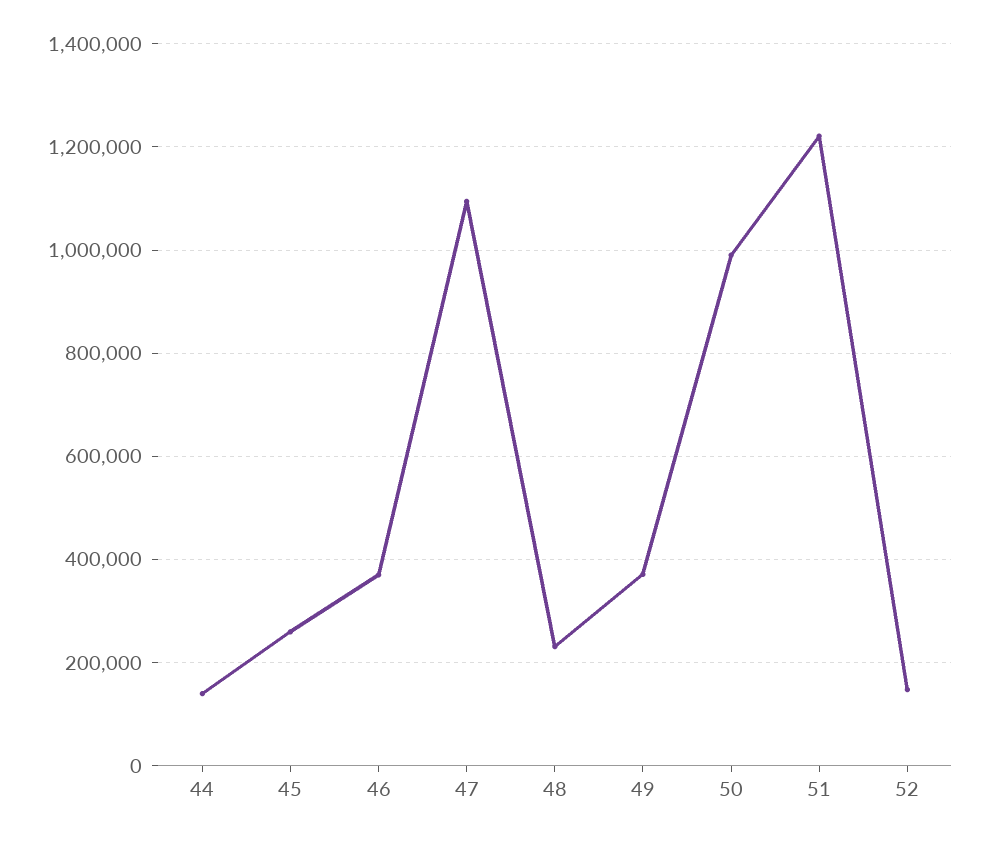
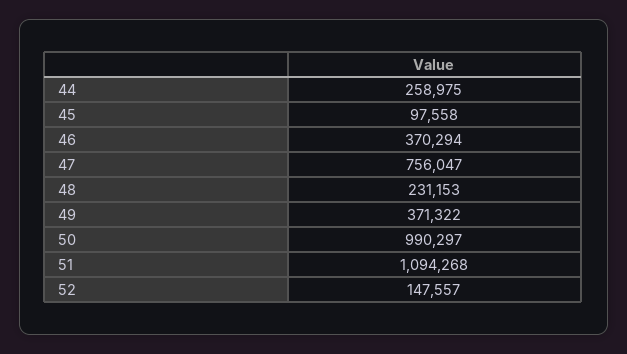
  {
-   "44": 140000,
+   "44": 258975,
-   "45": 260000,
+   "45": 97558,
    "46": 370294,
-   "47": 1100000,
+   "47": 756047,
    "48": 231153,
    "49": 371322,
    "50": 990297,
-   "51": 1220000,
+   "51": 1094268,
    "52": 147557
  }

